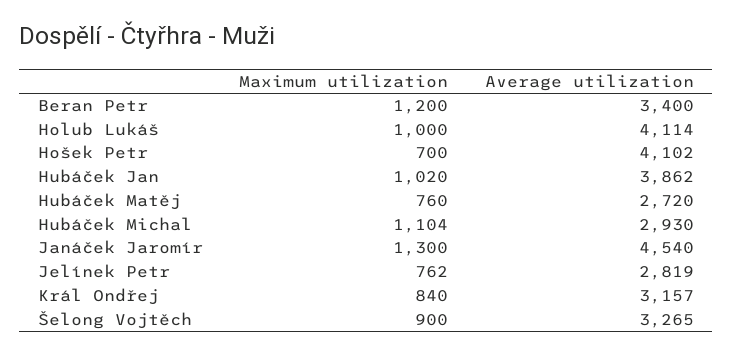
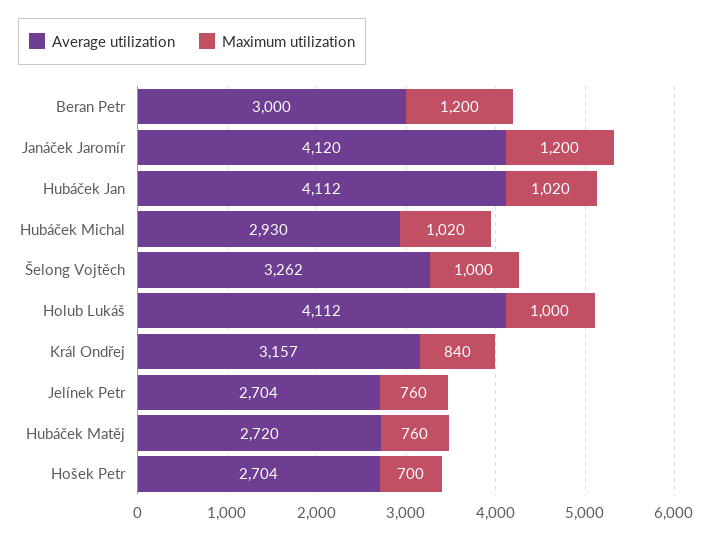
  {
    "Maximum utilization": {
      "Beran Petr": 1200,
      "Holub Lukáš": 1000,
      "Hošek Petr": 700,
      "Hubáček Jan": 1020,
      "Hubáček Matěj": 760,
-     "Hubáček Michal": 1104,
+     "Hubáček Michal": 1020,
-     "Janáček Jaromír": 1300,
+     "Janáček Jaromír": 1200,
-     "Jelínek Petr": 762,
+     "Jelínek Petr": 760,
      "Král Ondřej": 840,
-     "Šelong Vojtěch": 900
+     "Šelong Vojtěch": 1000
    },
    "Average utilization": {
-     "Beran Petr": 3400,
+     "Beran Petr": 3000,
-     "Holub Lukáš": 4114,
+     "Holub Lukáš": 4112,
-     "Hošek Petr": 4102,
+     "Hošek Petr": 2704,
-     "Hubáček Jan": 3862,
+     "Hubáček Jan": 4112,
      "Hubáček Matěj": 2720,
      "Hubáček Michal": 2930,
-     "Janáček Jaromír": 4540,
+     "Janáček Jaromír": 4120,
-     "Jelínek Petr": 2819,
+     "Jelínek Petr": 2704,
      "Král Ondřej": 3157,
-     "Šelong Vojtěch": 3265
+     "Šelong Vojtěch": 3262
    }
  }

